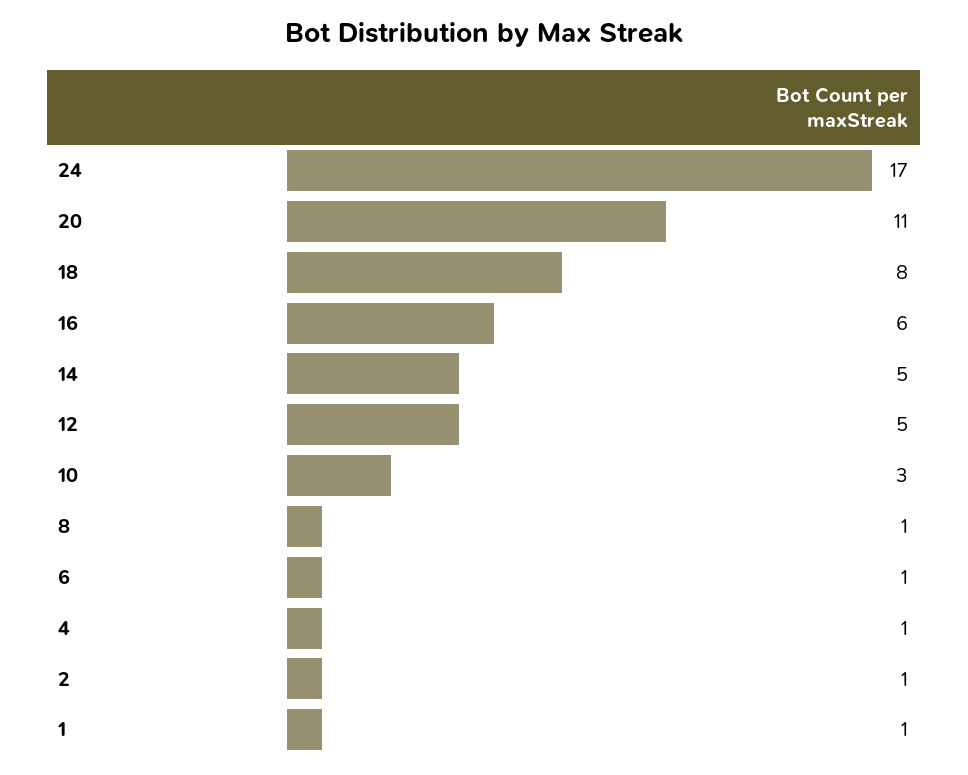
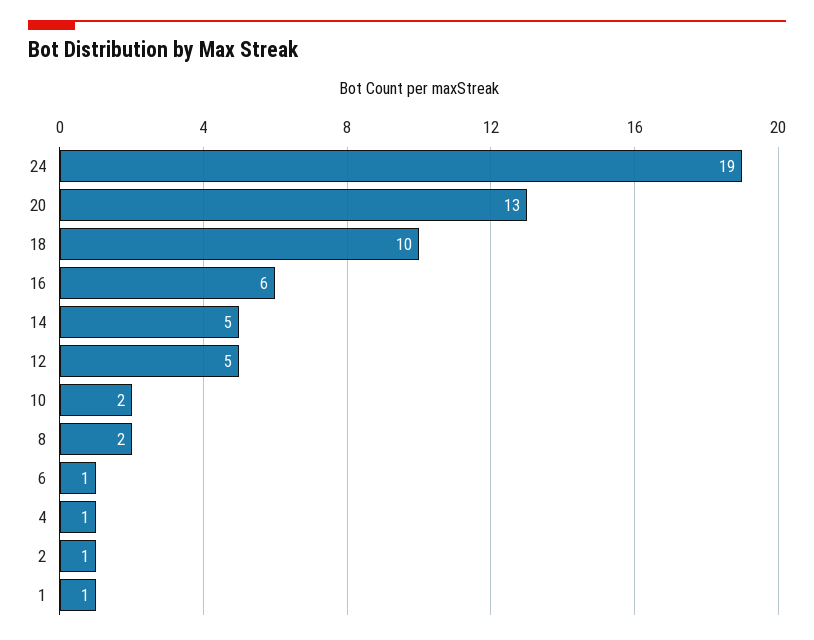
  {
-   "24": 17,
+   "24": 19,
-   "20": 11,
+   "20": 13,
-   "18": 8,
+   "18": 10,
    "16": 6,
    "14": 5,
    "12": 5,
-   "10": 3,
+   "10": 2,
-   "8": 1,
+   "8": 2,
    "6": 1,
    "4": 1,
    "2": 1,
    "1": 1
  }

